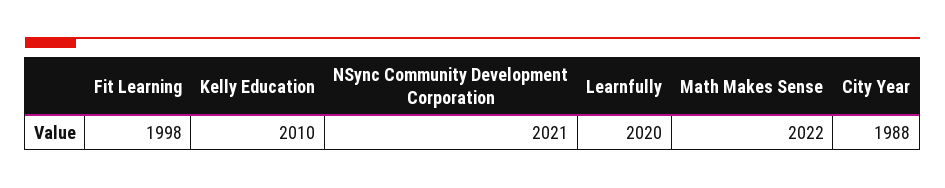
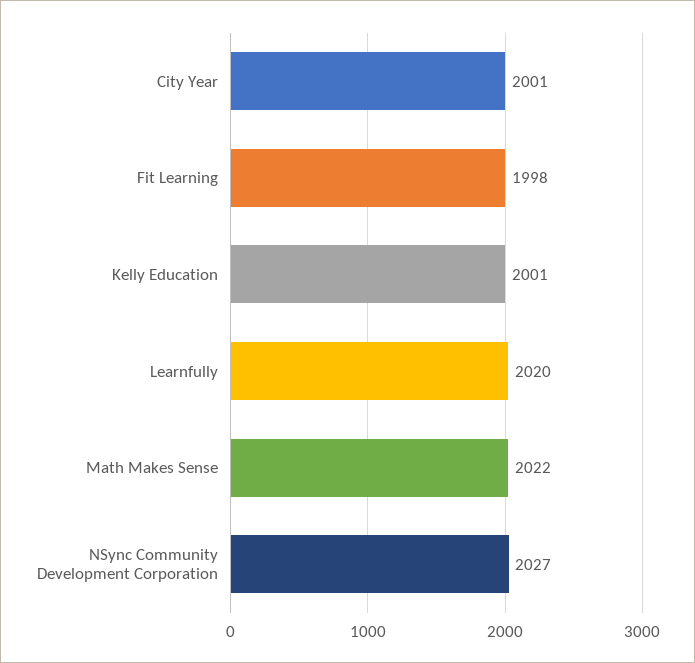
  {
    "Fit Learning": 1998,
-   "Kelly Education": 2010,
+   "Kelly Education": 2001,
-   "NSync Community Development Corporation": 2021,
+   "NSync Community Development Corporation": 2027,
    "Learnfully": 2020,
    "Math Makes Sense": 2022,
-   "City Year": 1988
+   "City Year": 2001
  }

